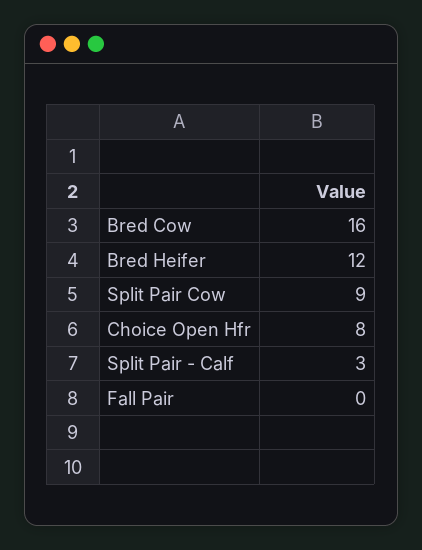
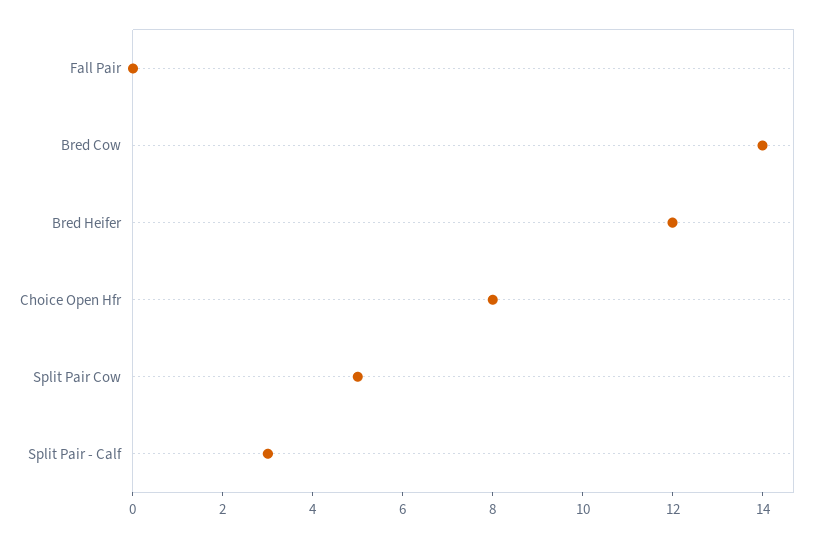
  {
-   "Bred Cow": 16,
+   "Bred Cow": 14,
    "Bred Heifer": 12,
-   "Split Pair Cow": 9,
+   "Split Pair Cow": 5,
    "Choice Open Hfr": 8,
    "Split Pair - Calf": 3,
    "Fall Pair": 0
  }

